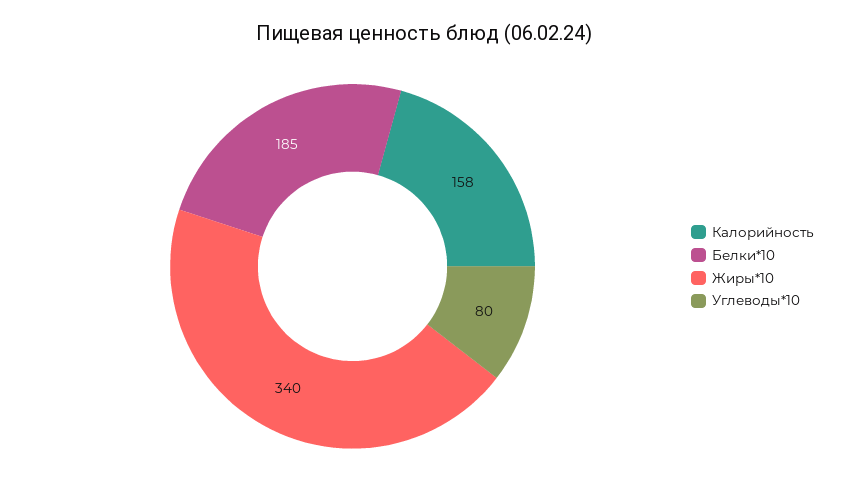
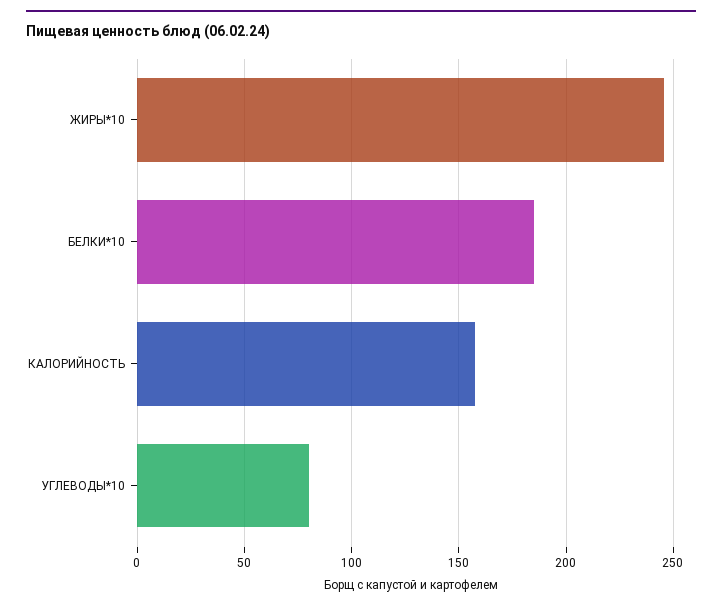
  {
    "Калорийность": 158,
    "Белки*10": 185,
-   "Жиры*10": 340,
+   "Жиры*10": 245,
    "Углеводы*10": 80
  }

